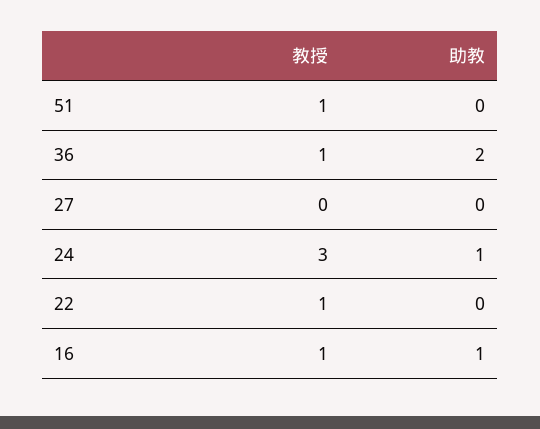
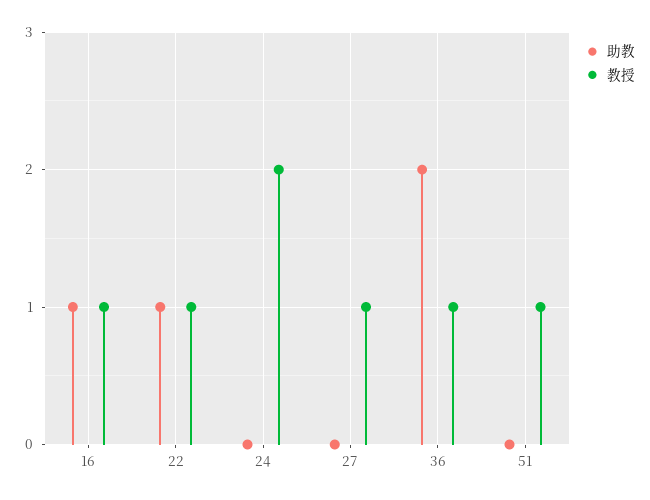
  {
    "教授": {
      "51": 1,
      "36": 1,
-     "27": 0,
+     "27": 1,
-     "24": 3,
+     "24": 2,
      "22": 1,
      "16": 1
    },
    "助教": {
      "51": 0,
      "36": 2,
      "27": 0,
-     "24": 1,
+     "24": 0,
-     "22": 0,
+     "22": 1,
      "16": 1
    }
  }

